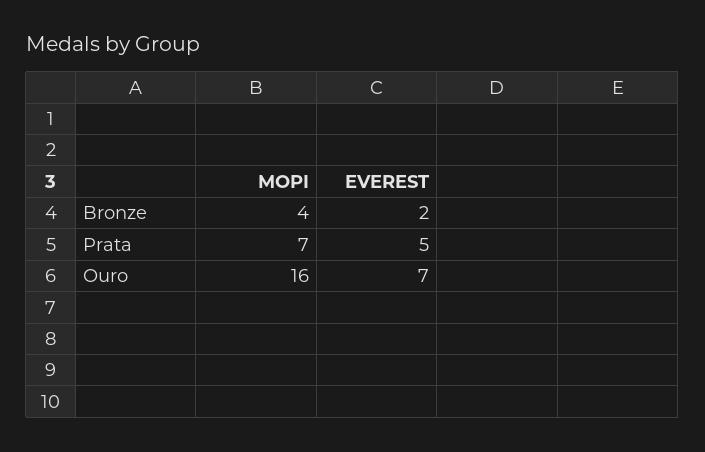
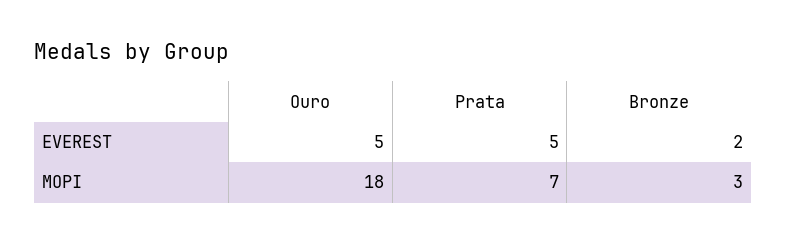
  {
    "MOPI": {
-     "Bronze": 4,
+     "Bronze": 3,
      "Prata": 7,
-     "Ouro": 16
+     "Ouro": 18
    },
    "EVEREST": {
      "Bronze": 2,
      "Prata": 5,
-     "Ouro": 7
+     "Ouro": 5
    }
  }

